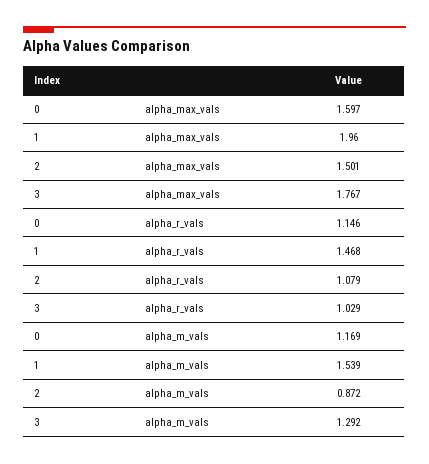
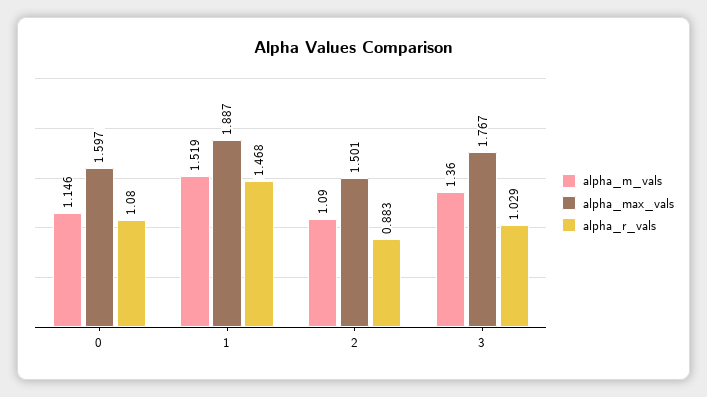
  {
    "alpha_max_vals": {
      "0": 1.597,
-     "1": 1.96,
+     "1": 1.887,
      "2": 1.501,
      "3": 1.767
    },
    "alpha_r_vals": {
-     "0": 1.146,
+     "0": 1.08,
      "1": 1.468,
-     "2": 1.079,
+     "2": 0.883,
      "3": 1.029
    },
    "alpha_m_vals": {
-     "0": 1.169,
+     "0": 1.146,
-     "1": 1.539,
+     "1": 1.519,
-     "2": 0.872,
+     "2": 1.09,
-     "3": 1.292
+     "3": 1.36
    }
  }

